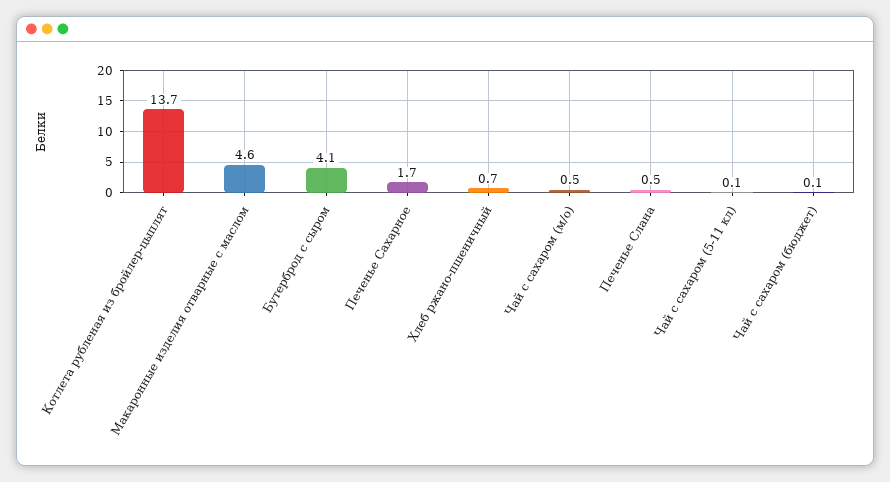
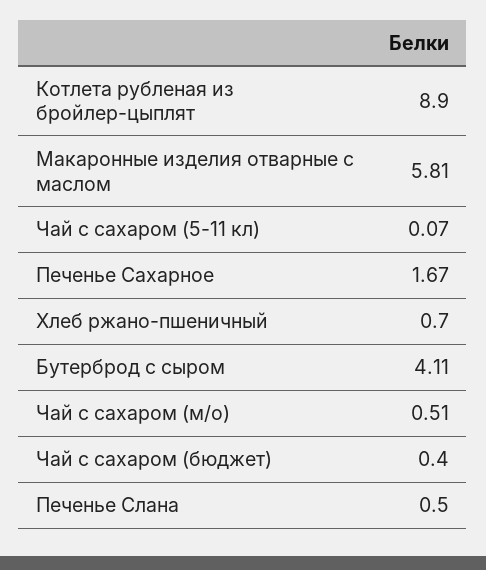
  {
-   "Котлета рубленая из бройлер-цыплят": 13.7,
+   "Котлета рубленая из бройлер-цыплят": 8.9,
-   "Макаронные изделия отварные с маслом": 4.6,
+   "Макаронные изделия отварные с маслом": 5.81,
    "Бутерброд с сыром": 4.11,
    "Печенье Сахарное": 1.67,
    "Хлеб ржано-пшеничный": 0.7,
    "Чай с сахаром (м/о)": 0.51,
    "Печенье Слана": 0.5,
    "Чай с сахаром (5-11 кл)": 0.07,
-   "Чай с сахаром (бюджет)": 0.1
+   "Чай с сахаром (бюджет)": 0.4
  }

